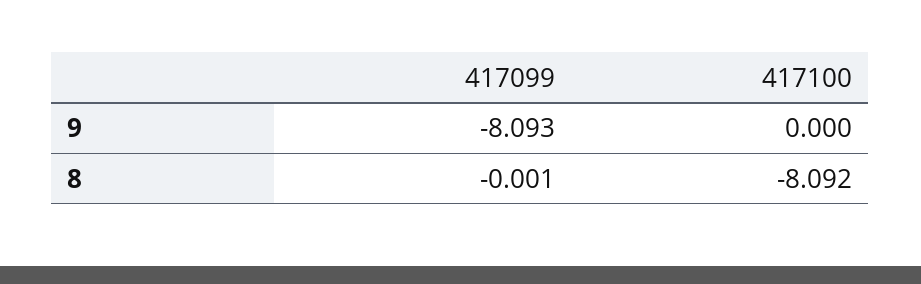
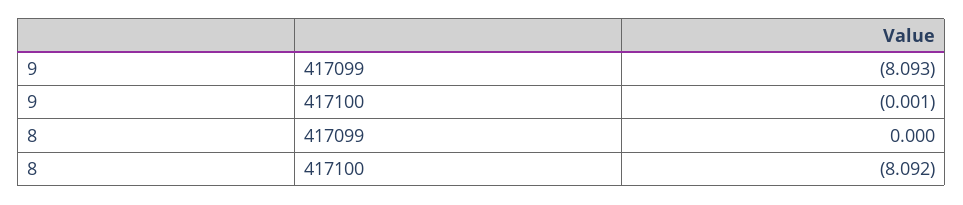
  {
    "417099": {
      "9": -8.093,
-     "8": -0.001
+     "8": 0
    },
    "417100": {
-     "9": 0,
+     "9": -0.001,
      "8": -8.092
    }
  }

